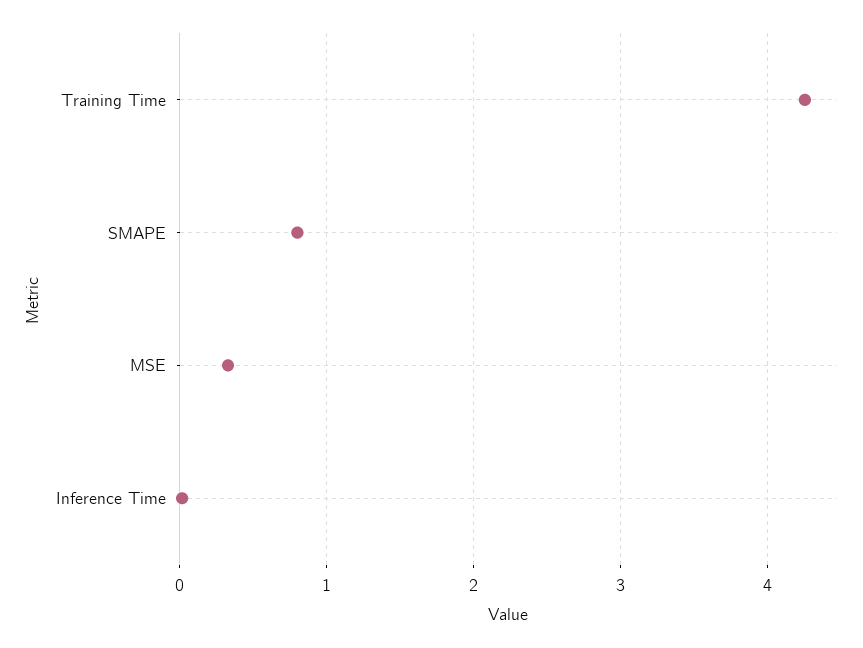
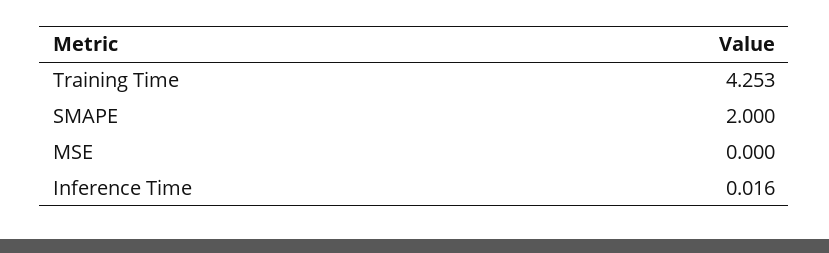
  {
    "Training Time": 4.253,
-   "SMAPE": 0.8,
+   "SMAPE": 2,
-   "MSE": 0.3,
+   "MSE": 0,
    "Inference Time": 0.016
  }

